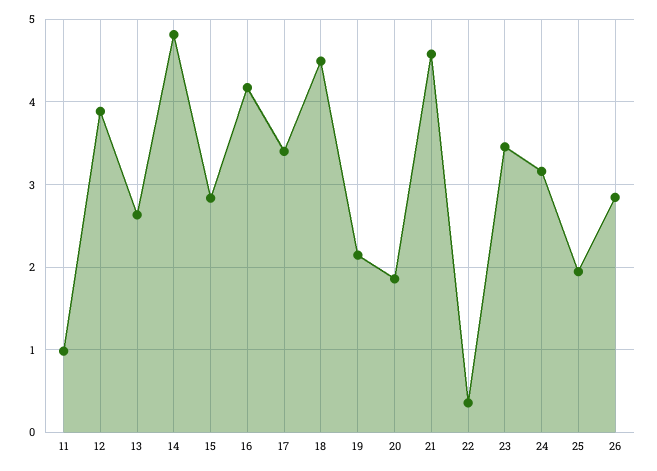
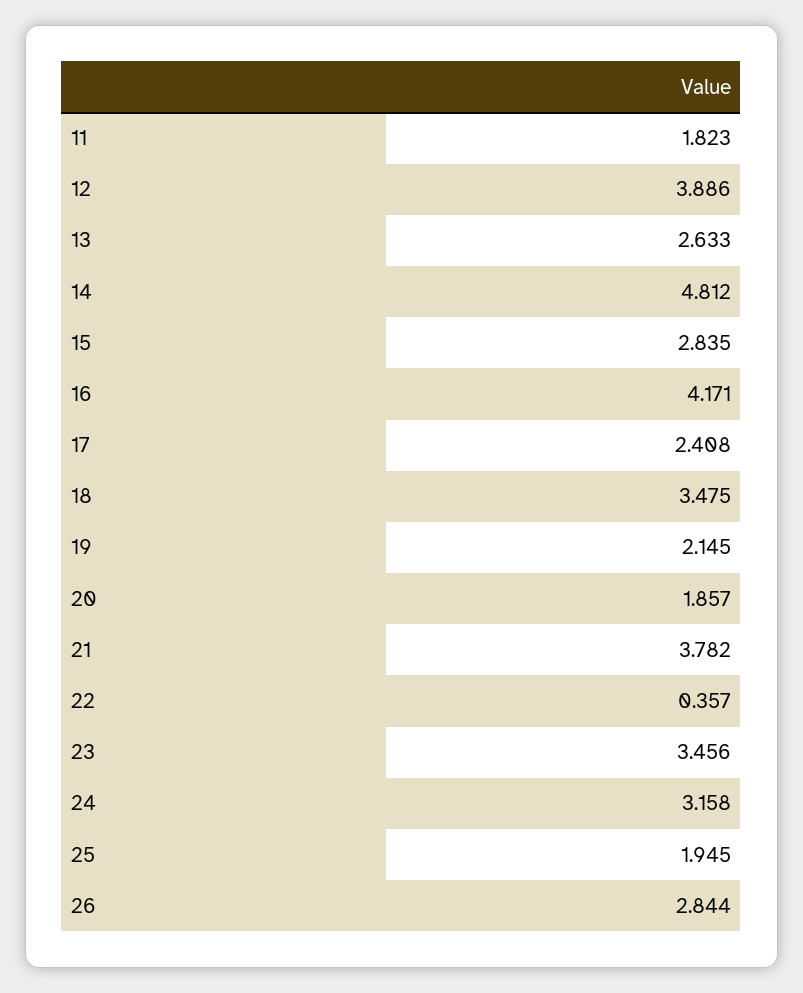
  {
-   "11": 1,
+   "11": 1.823,
    "12": 3.886,
    "13": 2.633,
    "14": 4.812,
    "15": 2.835,
    "16": 4.171,
-   "17": 3.4,
+   "17": 2.408,
-   "18": 4.5,
+   "18": 3.475,
    "19": 2.145,
    "20": 1.857,
-   "21": 4.6,
+   "21": 3.782,
    "22": 0.357,
    "23": 3.456,
    "24": 3.158,
    "25": 1.945,
    "26": 2.844
  }

